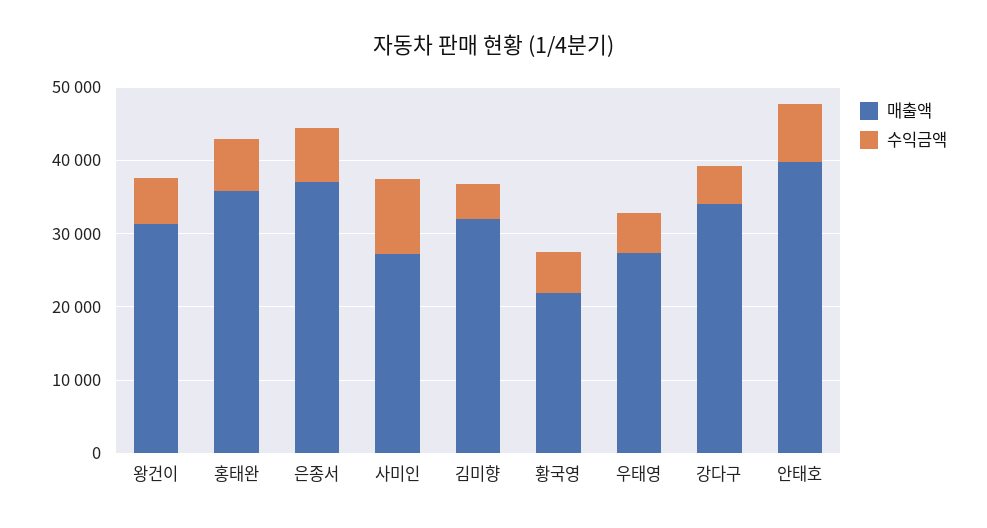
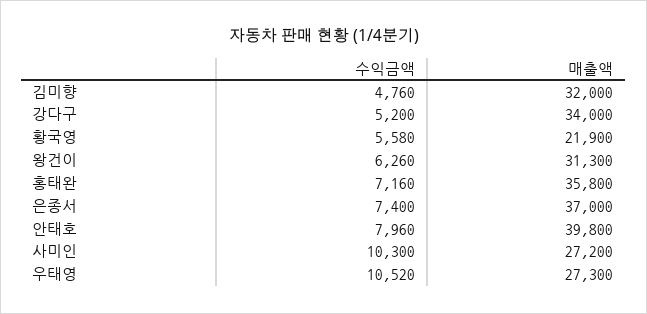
  {
    "매출액": {
      "왕건이": 31300,
      "홍태완": 35800,
      "은종서": 37000,
      "사미인": 27200,
      "김미향": 32000,
      "황국영": 21900,
      "우태영": 27300,
      "강다구": 34000,
      "안태호": 39800
    },
    "수익금액": {
      "왕건이": 6260,
      "홍태완": 7160,
      "은종서": 7400,
      "사미인": 10300,
      "김미향": 4760,
      "황국영": 5580,
-     "우태영": 6000,
+     "우태영": 10520,
      "강다구": 5200,
      "안태호": 7960
    }
  }

